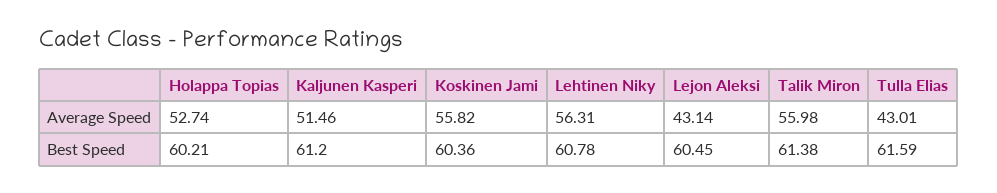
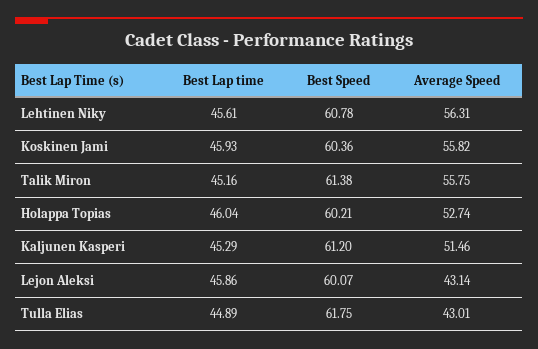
  {
    "Holappa Topias": {
      "Average Speed": 52.74,
-     "Best Speed": 60.21
+     "Best Speed": 60.21,
+     "Best Lap time": 46.04
    },
    "Kaljunen Kasperi": {
      "Average Speed": 51.46,
-     "Best Speed": 61.2
+     "Best Speed": 61.2,
+     "Best Lap time": 45.29
    },
    "Koskinen Jami": {
      "Average Speed": 55.82,
-     "Best Speed": 60.36
+     "Best Speed": 60.36,
+     "Best Lap time": 45.93
    },
    "Lehtinen Niky": {
      "Average Speed": 56.31,
-     "Best Speed": 60.78
+     "Best Speed": 60.78,
+     "Best Lap time": 45.61
    },
    "Lejon Aleksi": {
      "Average Speed": 43.14,
-     "Best Speed": 60.45
+     "Best Speed": 60.07,
+     "Best Lap time": 45.86
    },
    "Talik Miron": {
-     "Average Speed": 55.98,
+     "Average Speed": 55.75,
-     "Best Speed": 61.38
+     "Best Speed": 61.38,
+     "Best Lap time": 45.16
    },
    "Tulla Elias": {
      "Average Speed": 43.01,
-     "Best Speed": 61.59
+     "Best Speed": 61.75,
+     "Best Lap time": 44.89
    }
  }

